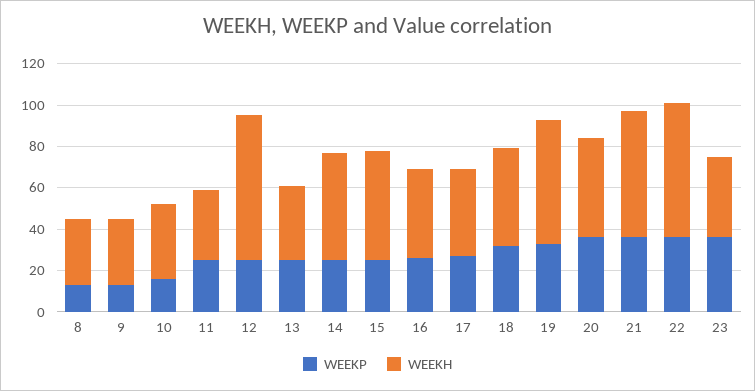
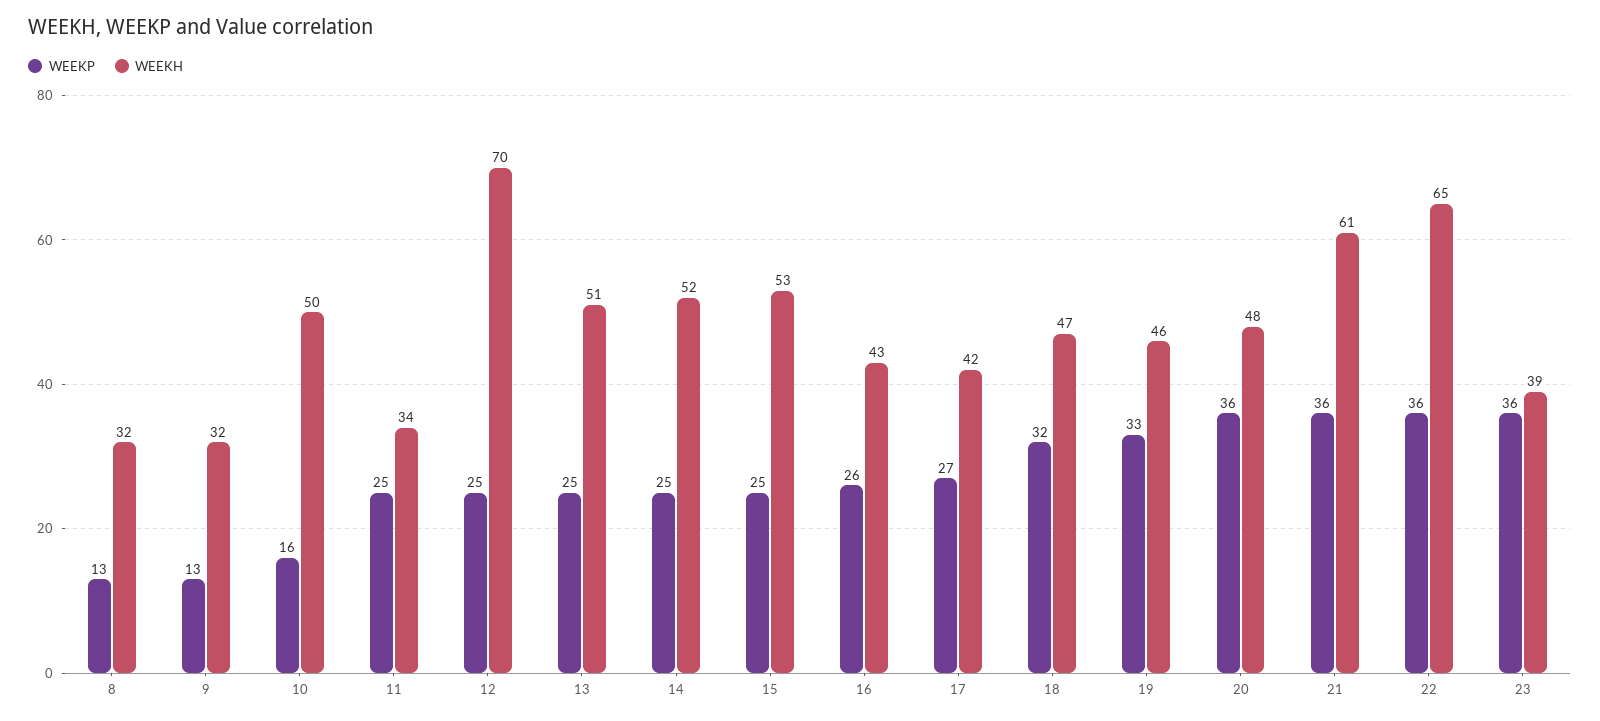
  {
    "WEEKP": {
      "8": 13,
      "9": 13,
      "10": 16,
      "11": 25,
      "12": 25,
      "13": 25,
      "14": 25,
      "15": 25,
      "16": 26,
      "17": 27,
      "18": 32,
      "19": 33,
      "20": 36,
      "21": 36,
      "22": 36,
      "23": 36
    },
    "WEEKH": {
      "8": 32,
      "9": 32,
-     "10": 35,
+     "10": 50,
      "11": 34,
      "12": 70,
-     "13": 35,
+     "13": 51,
      "14": 52,
      "15": 53,
      "16": 43,
      "17": 42,
      "18": 47,
-     "19": 60,
+     "19": 46,
      "20": 48,
      "21": 61,
      "22": 65,
      "23": 39
    }
  }

